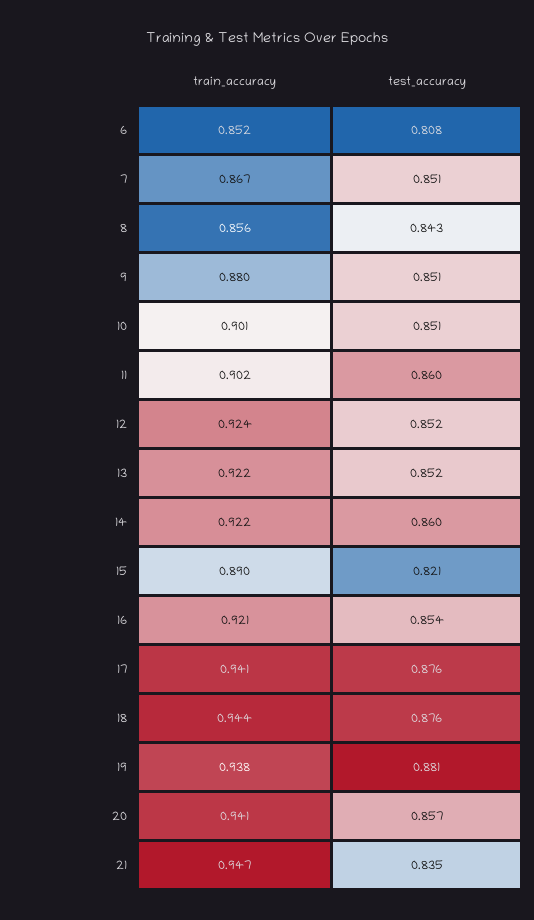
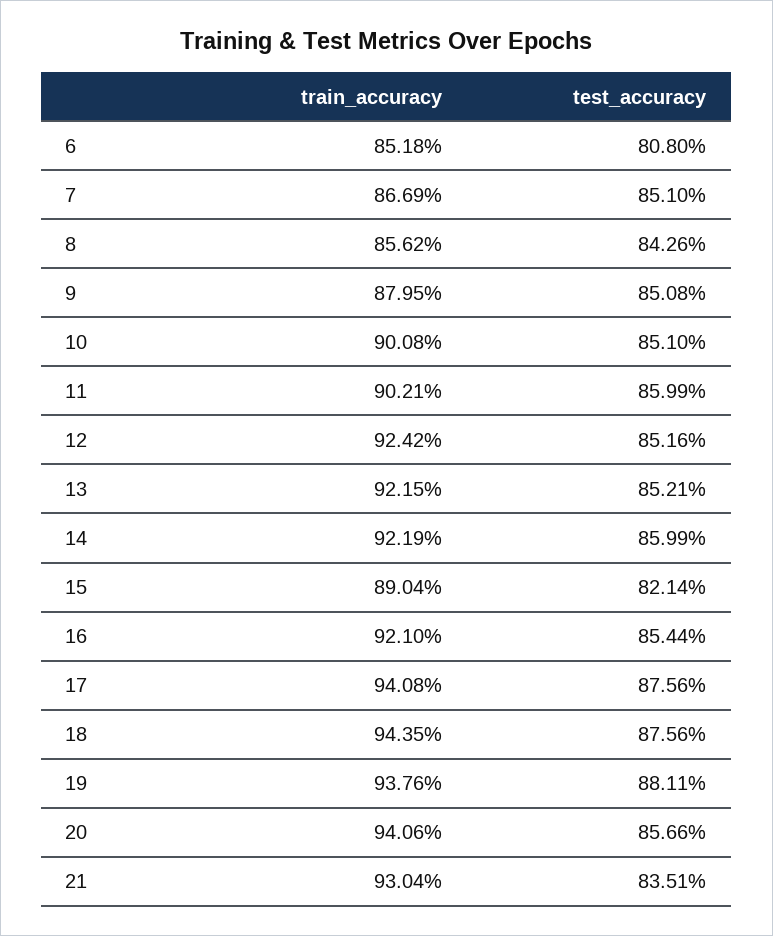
  {
    "train_accuracy": {
      "6": 0.8518,
      "7": 0.8669,
      "8": 0.8562,
      "9": 0.8795,
      "10": 0.9008,
      "11": 0.9021,
      "12": 0.9242,
      "13": 0.9215,
      "14": 0.9219,
      "15": 0.8904,
      "16": 0.921,
      "17": 0.9408,
      "18": 0.9435,
      "19": 0.9376,
      "20": 0.9406,
-     "21": 0.947
+     "21": 0.9304
    },
    "test_accuracy": {
      "6": 0.808,
      "7": 0.851,
      "8": 0.8426,
      "9": 0.8508,
      "10": 0.851,
      "11": 0.8599,
      "12": 0.8516,
      "13": 0.8521,
      "14": 0.8599,
      "15": 0.8214,
      "16": 0.8544,
      "17": 0.8756,
      "18": 0.8756,
      "19": 0.8811,
      "20": 0.8566,
      "21": 0.8351
    }
  }

